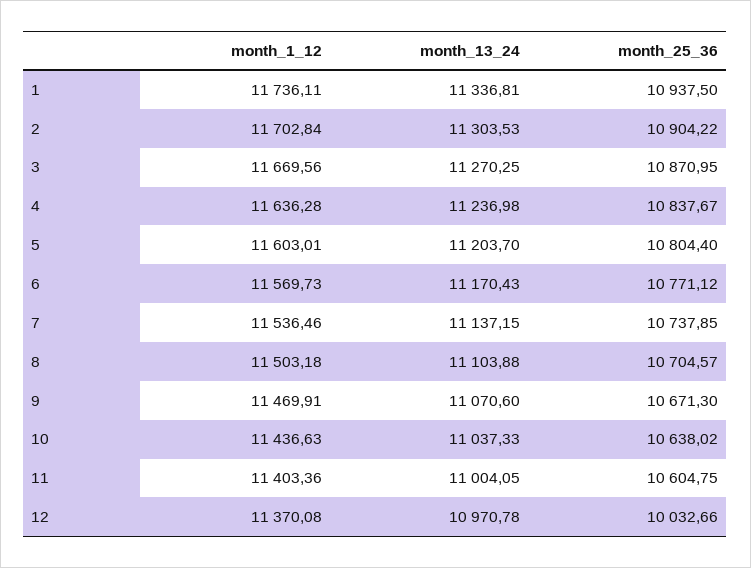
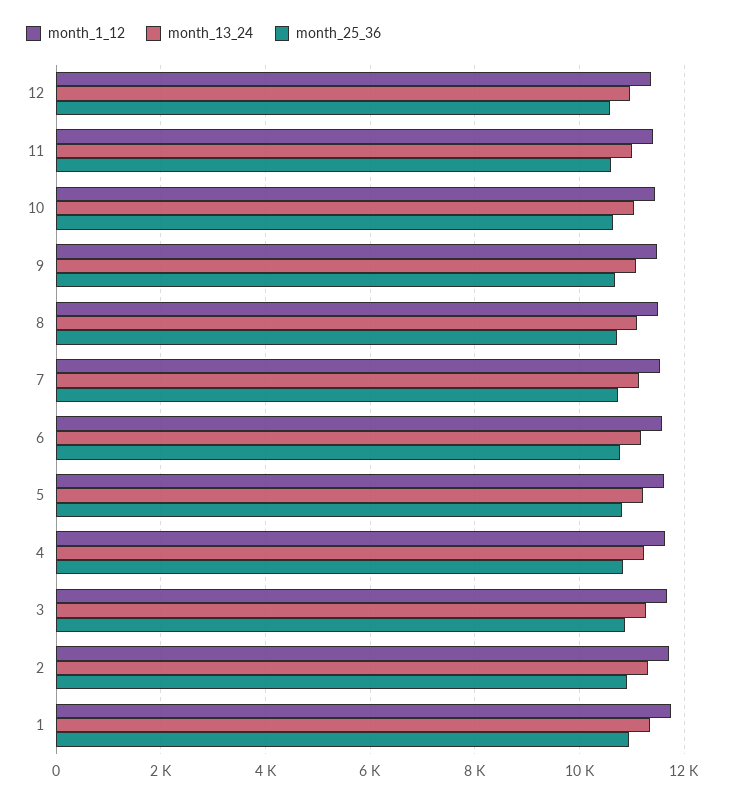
  {
    "month_1_12": {
      "1": 11736.11,
      "2": 11702.84,
      "3": 11669.56,
      "4": 11636.28,
      "5": 11603.01,
      "6": 11569.73,
      "7": 11536.46,
      "8": 11503.18,
      "9": 11469.91,
      "10": 11436.63,
      "11": 11403.36,
      "12": 11370.08
    },
    "month_13_24": {
      "1": 11336.81,
      "2": 11303.53,
      "3": 11270.25,
      "4": 11236.98,
      "5": 11203.7,
      "6": 11170.43,
      "7": 11137.15,
      "8": 11103.88,
      "9": 11070.6,
      "10": 11037.33,
      "11": 11004.05,
      "12": 10970.78
    },
    "month_25_36": {
      "1": 10937.5,
      "2": 10904.22,
      "3": 10870.95,
      "4": 10837.67,
      "5": 10804.4,
      "6": 10771.12,
      "7": 10737.85,
      "8": 10704.57,
      "9": 10671.3,
      "10": 10638.02,
      "11": 10604.75,
-     "12": 10032.66
+     "12": 10600
    }
  }

